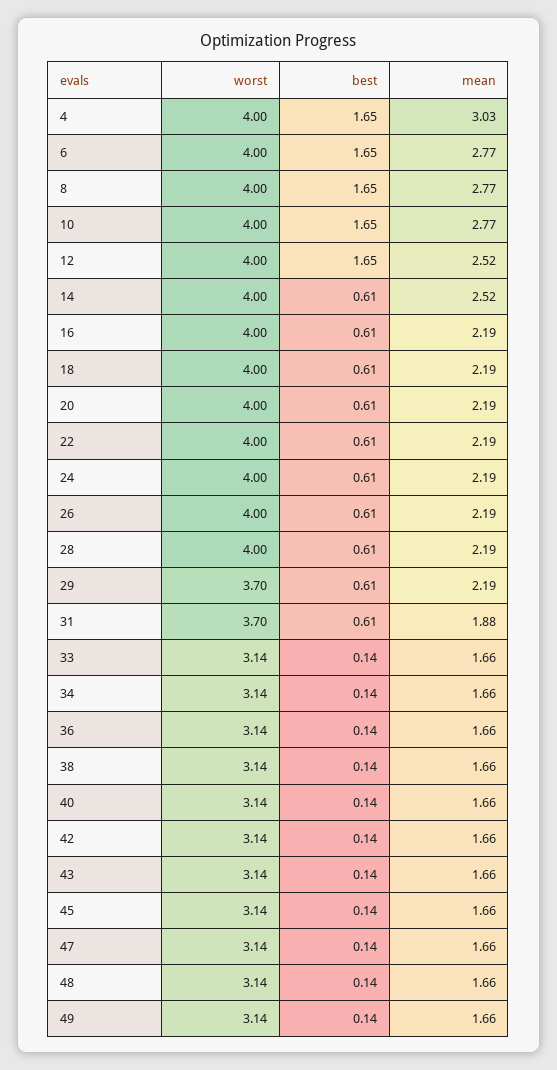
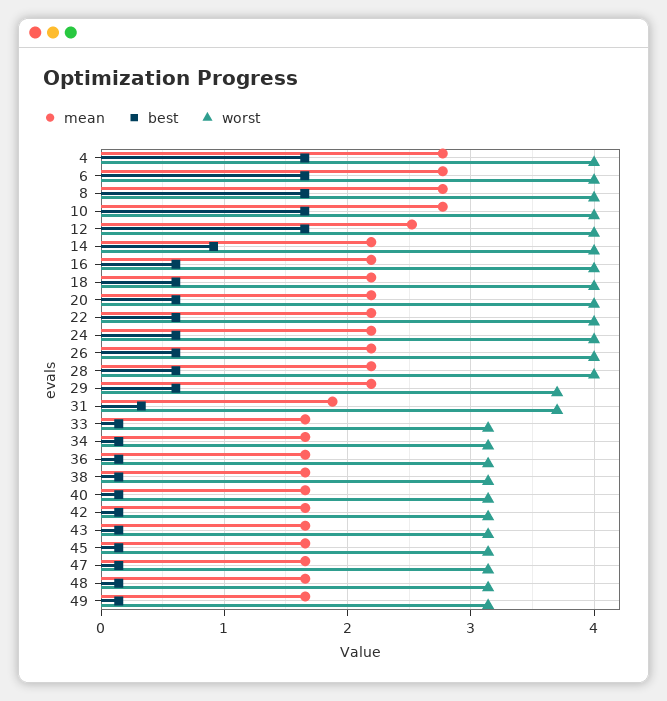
  {
    "worst": {
      "4": 4,
      "6": 4,
      "8": 4,
      "10": 4,
      "12": 4,
      "14": 4,
      "16": 4,
      "18": 4,
      "20": 4,
      "22": 4,
      "24": 4,
      "26": 4,
      "28": 4,
      "29": 3.7,
      "31": 3.7,
      "33": 3.14,
      "34": 3.14,
      "36": 3.14,
      "38": 3.14,
      "40": 3.14,
      "42": 3.14,
      "43": 3.14,
      "45": 3.14,
      "47": 3.14,
      "48": 3.14,
      "49": 3.14
    },
    "best": {
      "4": 1.65,
      "6": 1.65,
      "8": 1.65,
      "10": 1.65,
      "12": 1.65,
-     "14": 0.61,
+     "14": 0.9,
      "16": 0.61,
      "18": 0.61,
      "20": 0.61,
      "22": 0.61,
      "24": 0.61,
      "26": 0.61,
      "28": 0.61,
      "29": 0.61,
-     "31": 0.61,
+     "31": 0.3,
      "33": 0.14,
      "34": 0.14,
      "36": 0.14,
      "38": 0.14,
      "40": 0.14,
      "42": 0.14,
      "43": 0.14,
      "45": 0.14,
      "47": 0.14,
      "48": 0.14,
      "49": 0.14
    },
    "mean": {
-     "4": 3.03,
+     "4": 2.8,
      "6": 2.77,
      "8": 2.77,
      "10": 2.77,
      "12": 2.52,
-     "14": 2.52,
+     "14": 2.2,
      "16": 2.19,
      "18": 2.19,
      "20": 2.19,
      "22": 2.19,
      "24": 2.19,
      "26": 2.19,
      "28": 2.19,
      "29": 2.19,
      "31": 1.88,
      "33": 1.66,
      "34": 1.66,
      "36": 1.66,
      "38": 1.66,
      "40": 1.66,
      "42": 1.66,
      "43": 1.66,
      "45": 1.66,
      "47": 1.66,
      "48": 1.66,
      "49": 1.66
    }
  }

